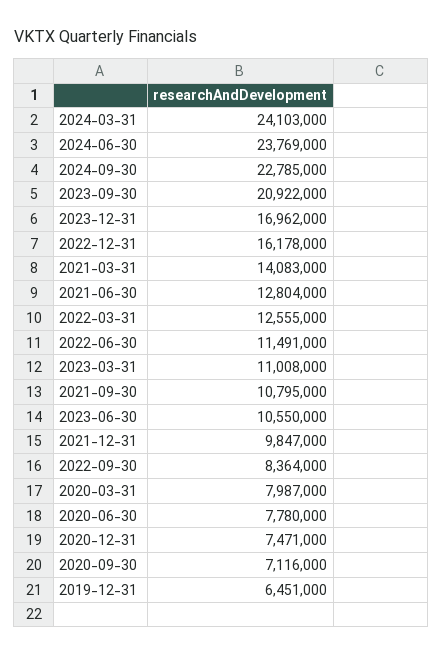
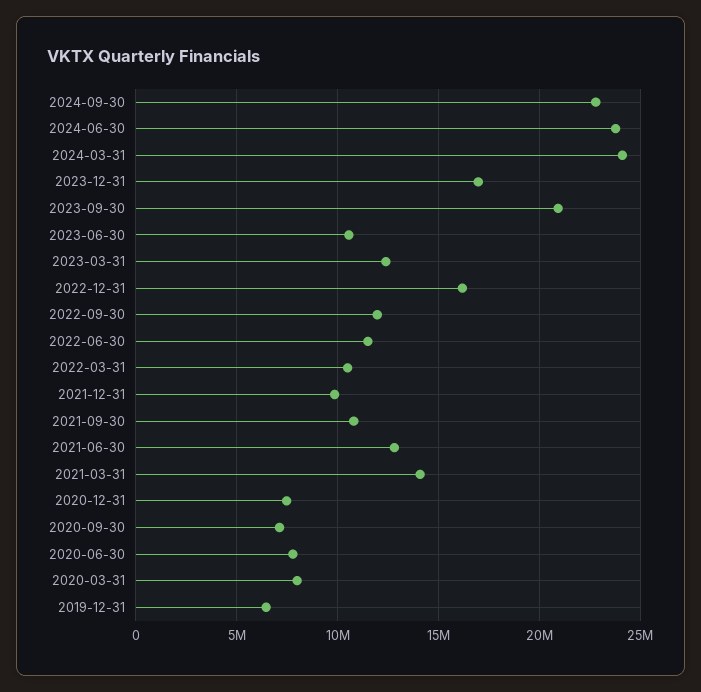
  {
    "2024-03-31": 24103000,
    "2024-06-30": 23769000,
    "2024-09-30": 22785000,
    "2023-09-30": 20922000,
    "2023-12-31": 16962000,
    "2022-12-31": 16178000,
    "2021-03-31": 14083000,
    "2021-06-30": 12804000,
-   "2022-03-31": 12555000,
+   "2022-03-31": 10500000,
    "2022-06-30": 11491000,
-   "2023-03-31": 11008000,
+   "2023-03-31": 12500000,
    "2021-09-30": 10795000,
    "2023-06-30": 10550000,
    "2021-12-31": 9847000,
-   "2022-09-30": 8364000,
+   "2022-09-30": 12000000,
    "2020-03-31": 7987000,
    "2020-06-30": 7780000,
    "2020-12-31": 7471000,
    "2020-09-30": 7116000,
    "2019-12-31": 6451000
  }

